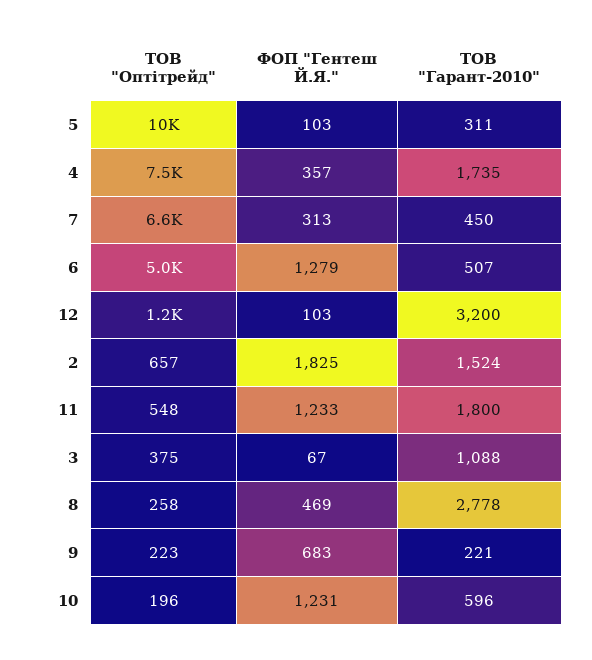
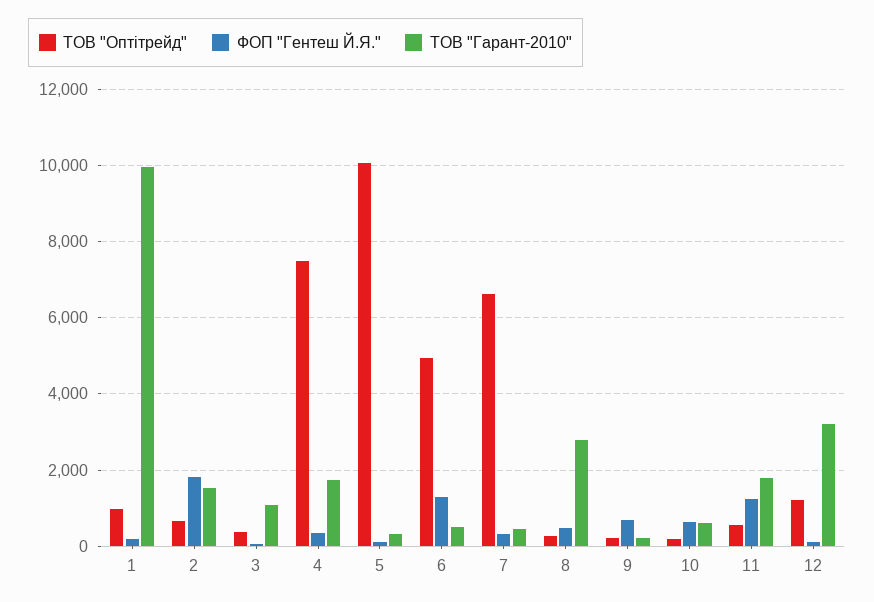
  {
    "ТОВ \"Оптітрейд\"": {
      "5": 10000,
      "4": 7500,
      "7": 6600,
      "6": 5000,
      "12": 1200,
      "2": 657,
      "11": 548,
      "3": 375,
      "8": 258,
      "9": 223,
-     "10": 196
+     "10": 196,
+     "1": 1000
    },
    "ФОП \"Гентеш Й.Я.\"": {
      "5": 103,
      "4": 357,
      "7": 313,
      "6": 1279,
      "12": 103,
      "2": 1825,
      "11": 1233,
      "3": 67,
      "8": 469,
      "9": 683,
-     "10": 1231
+     "10": 600,
+     "1": 200
    },
    "ТОВ \"Гарант-2010\"": {
      "5": 311,
      "4": 1735,
      "7": 450,
      "6": 507,
      "12": 3200,
      "2": 1524,
      "11": 1800,
      "3": 1088,
      "8": 2778,
      "9": 221,
-     "10": 596
+     "10": 596,
+     "1": 10000
    }
  }

